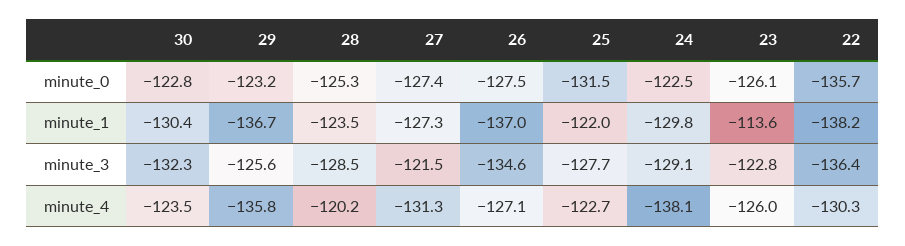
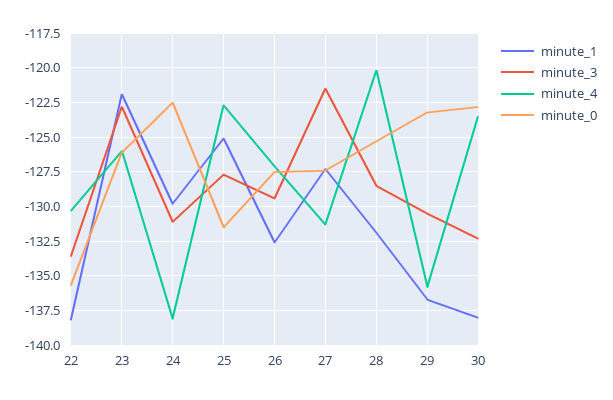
  {
    "minute_0": {
      "30": -122.8,
      "29": -123.2,
      "28": -125.3,
      "27": -127.4,
      "26": -127.5,
      "25": -131.5,
      "24": -122.5,
      "23": -126.1,
      "22": -135.7
    },
    "minute_1": {
-     "30": -130.4,
+     "30": -138,
      "29": -136.7,
-     "28": -123.5,
+     "28": -132,
      "27": -127.3,
-     "26": -137,
+     "26": -132.5,
-     "25": -122,
+     "25": -125,
      "24": -129.8,
-     "23": -113.6,
+     "23": -122,
      "22": -138.2
    },
    "minute_3": {
      "30": -132.3,
-     "29": -125.6,
+     "29": -130.5,
      "28": -128.5,
      "27": -121.5,
-     "26": -134.6,
+     "26": -129.5,
      "25": -127.7,
-     "24": -129.1,
+     "24": -131,
      "23": -122.8,
-     "22": -136.4
+     "22": -133.5
    },
    "minute_4": {
      "30": -123.5,
      "29": -135.8,
      "28": -120.2,
      "27": -131.3,
      "26": -127.1,
      "25": -122.7,
      "24": -138.1,
      "23": -126,
      "22": -130.3
    }
  }

